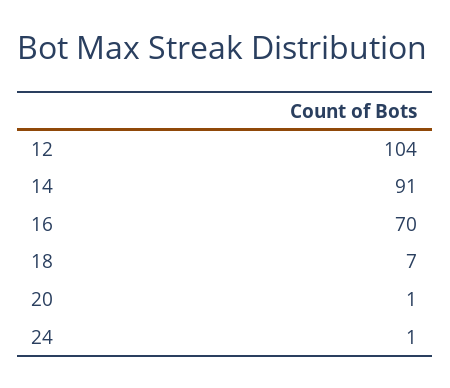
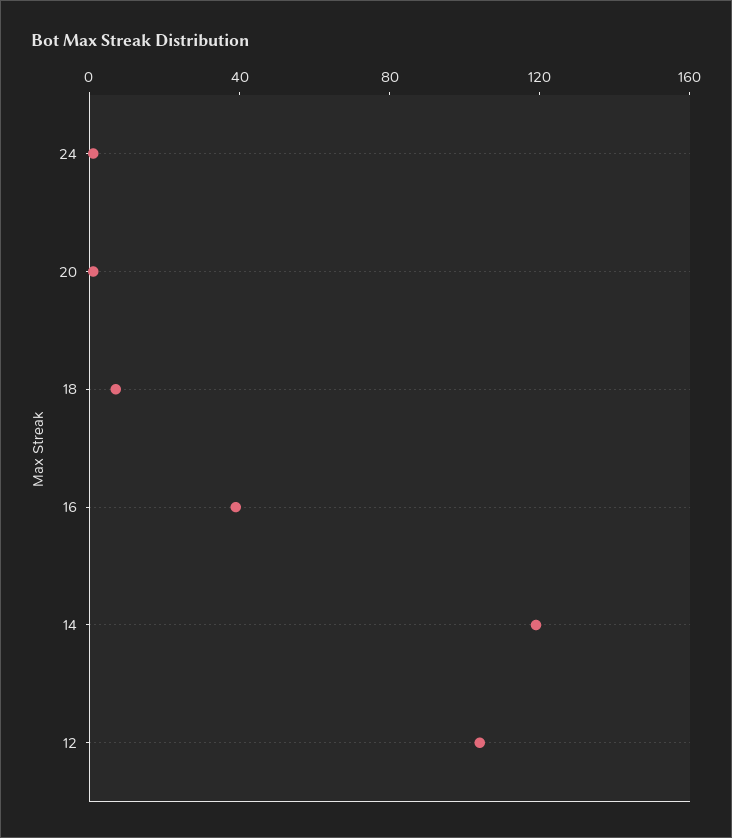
  {
    "12": 104,
-   "14": 91,
+   "14": 120,
-   "16": 70,
+   "16": 40,
    "18": 7,
    "20": 1,
    "24": 1
  }

